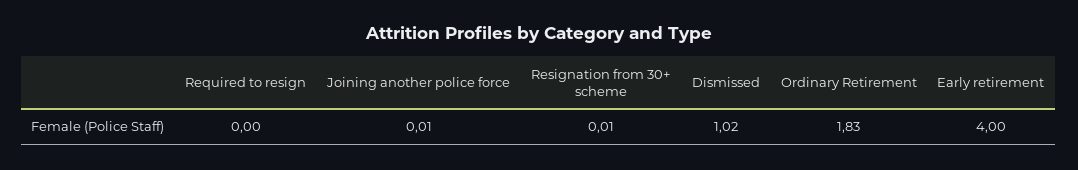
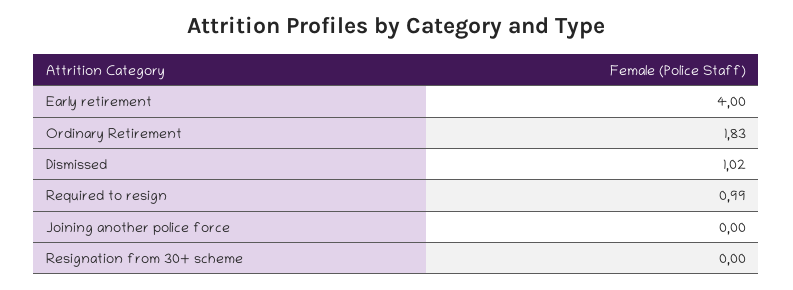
  {
-   "Required to resign": 0,
+   "Required to resign": 0.99,
-   "Joining another police force": 0.01,
+   "Joining another police force": 0,
-   "Resignation from 30+ scheme": 0.01,
+   "Resignation from 30+ scheme": 0,
    "Dismissed": 1.02,
    "Ordinary Retirement": 1.83,
    "Early retirement": 4
  }

